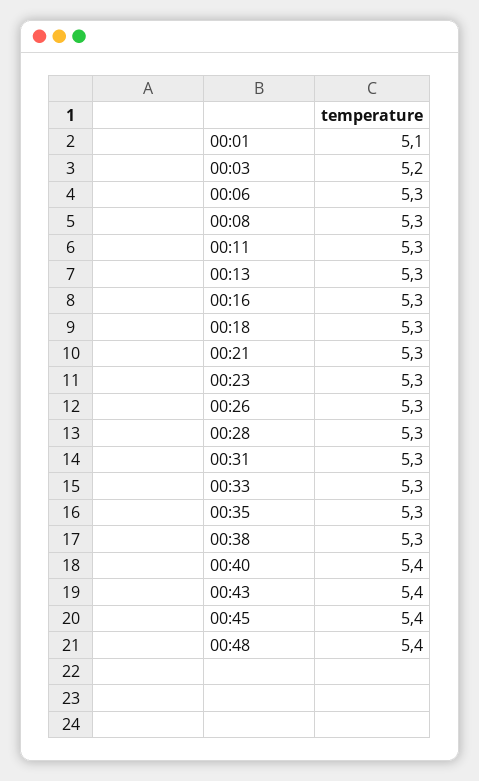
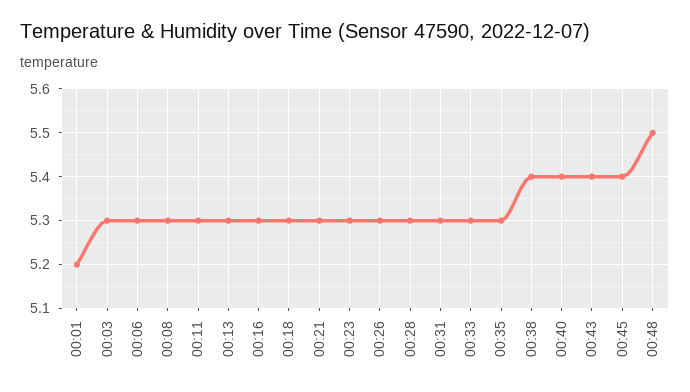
  {
-   "00:01": 5.1,
+   "00:01": 5.2,
-   "00:03": 5.2,
+   "00:03": 5.3,
    "00:06": 5.3,
    "00:08": 5.3,
    "00:11": 5.3,
    "00:13": 5.3,
    "00:16": 5.3,
    "00:18": 5.3,
    "00:21": 5.3,
    "00:23": 5.3,
    "00:26": 5.3,
    "00:28": 5.3,
    "00:31": 5.3,
    "00:33": 5.3,
    "00:35": 5.3,
-   "00:38": 5.3,
+   "00:38": 5.4,
    "00:40": 5.4,
    "00:43": 5.4,
    "00:45": 5.4,
-   "00:48": 5.4
+   "00:48": 5.5
  }

